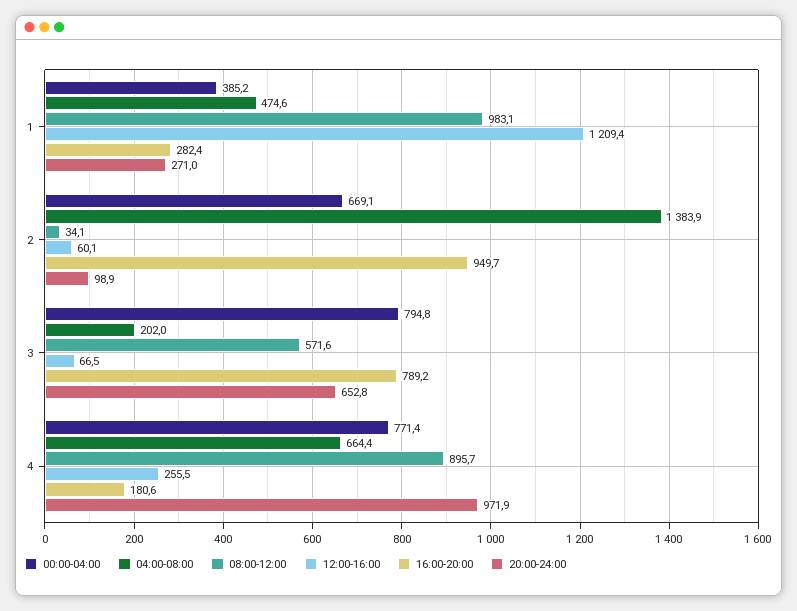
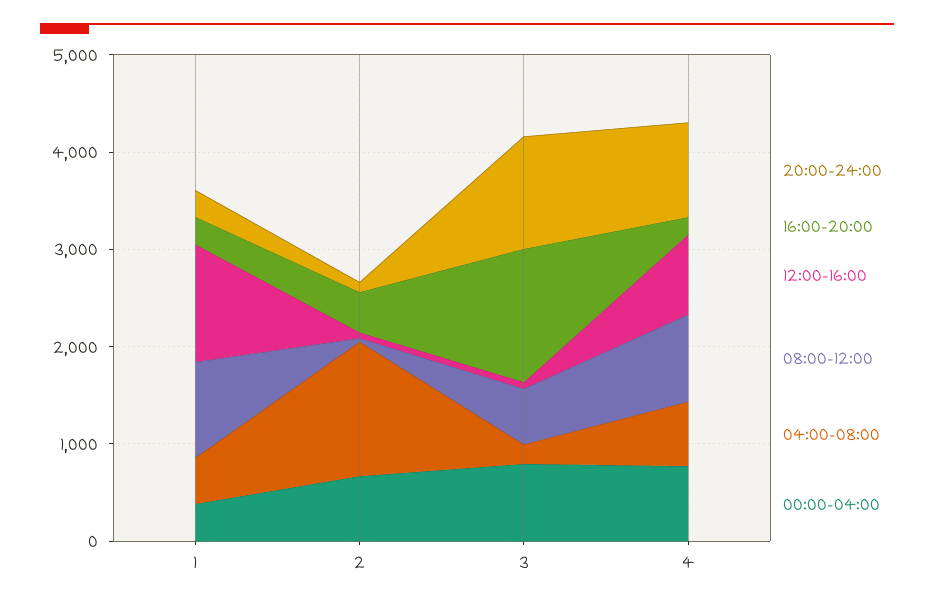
  {
    "00:00-04:00": {
      "1": 385.2,
      "2": 669.1,
      "3": 794.8,
      "4": 771.4
    },
    "04:00-08:00": {
      "1": 474.6,
      "2": 1383.9,
      "3": 202,
      "4": 664.4
    },
    "08:00-12:00": {
      "1": 983.1,
      "2": 34.1,
      "3": 571.6,
      "4": 895.7
    },
    "12:00-16:00": {
      "1": 1209.4,
      "2": 60.1,
      "3": 66.5,
-     "4": 255.5
+     "4": 800
    },
    "16:00-20:00": {
      "1": 282.4,
-     "2": 949.7,
+     "2": 400,
-     "3": 789.2,
+     "3": 1400,
      "4": 180.6
    },
    "20:00-24:00": {
      "1": 271,
      "2": 98.9,
-     "3": 652.8,
+     "3": 1200,
      "4": 971.9
    }
  }

